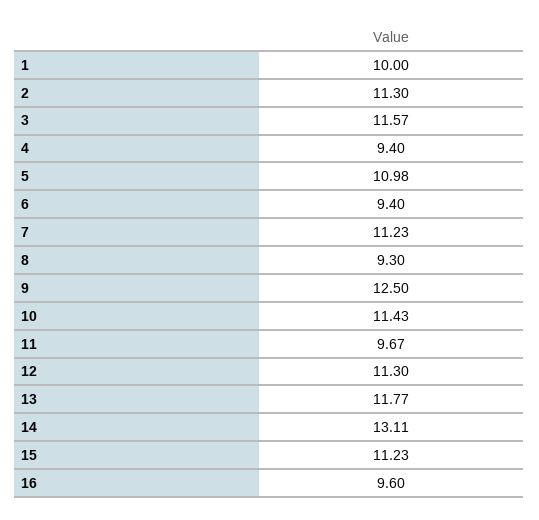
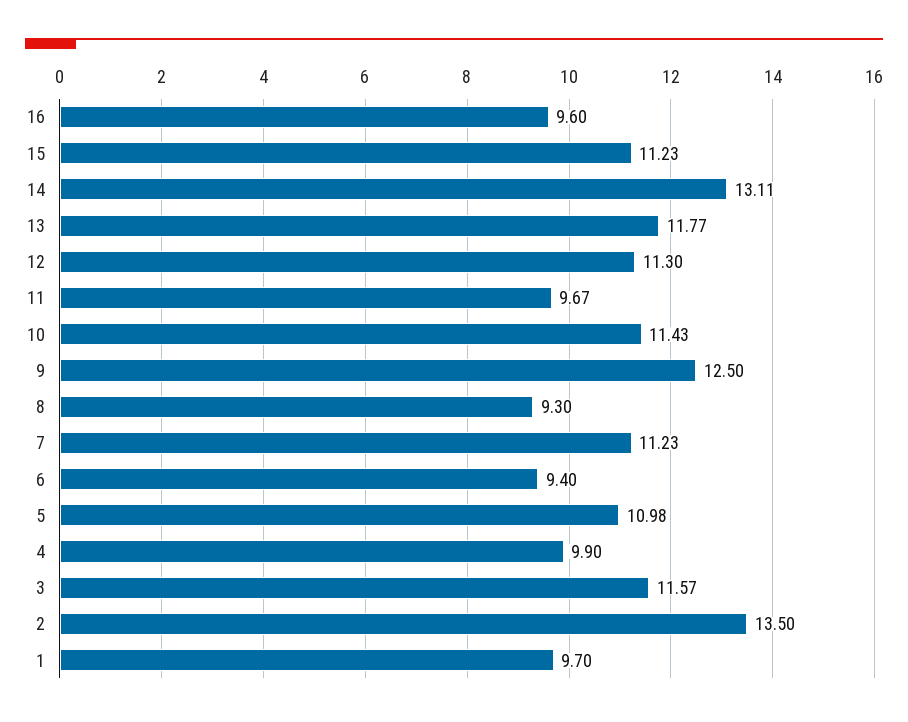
  {
-   "1": 10,
+   "1": 9.7,
-   "2": 11.3,
+   "2": 13.5,
    "3": 11.57,
-   "4": 9.4,
+   "4": 9.9,
    "5": 10.98,
    "6": 9.4,
    "7": 11.23,
    "8": 9.3,
    "9": 12.5,
    "10": 11.43,
    "11": 9.67,
    "12": 11.3,
    "13": 11.77,
    "14": 13.11,
    "15": 11.23,
    "16": 9.6
  }

